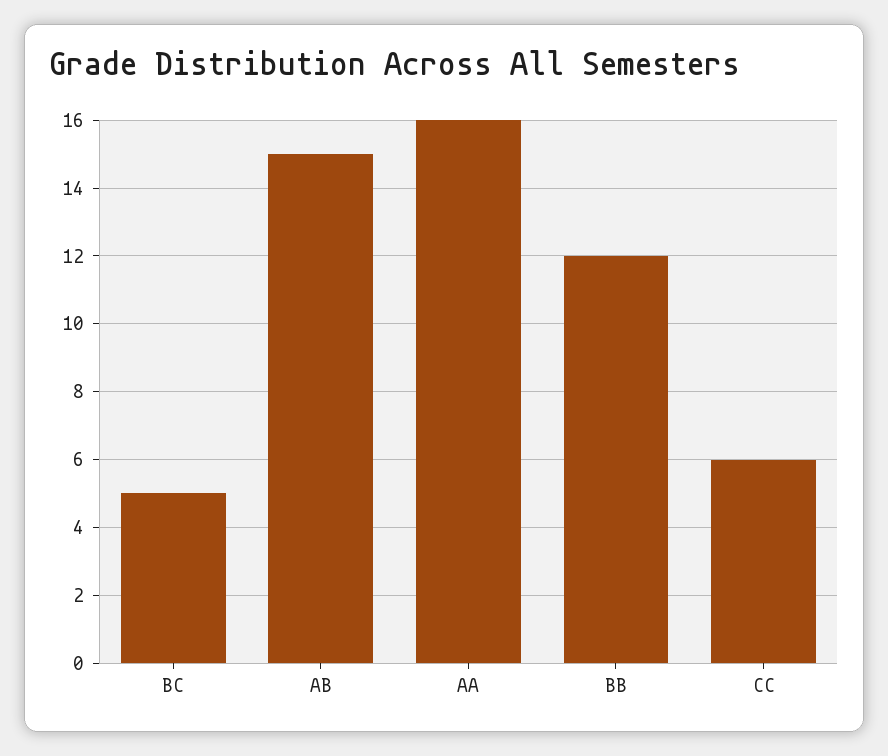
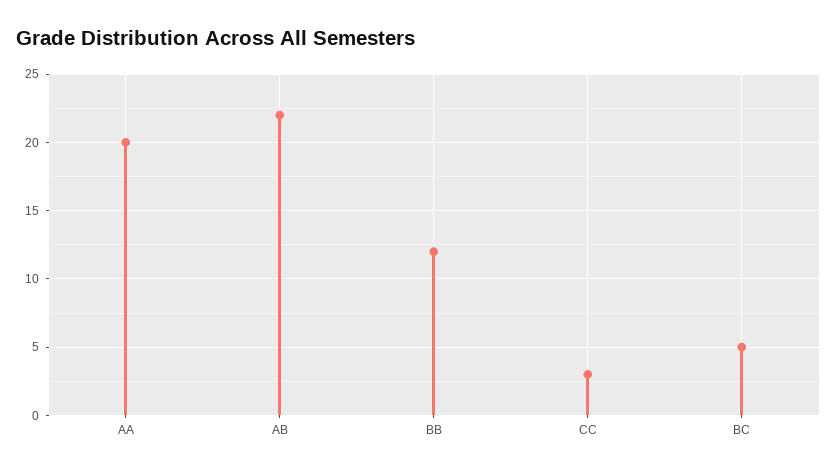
  {
    "BC": 5,
-   "AB": 15,
+   "AB": 22,
-   "AA": 16,
+   "AA": 20,
    "BB": 12,
-   "CC": 6
+   "CC": 3
  }

